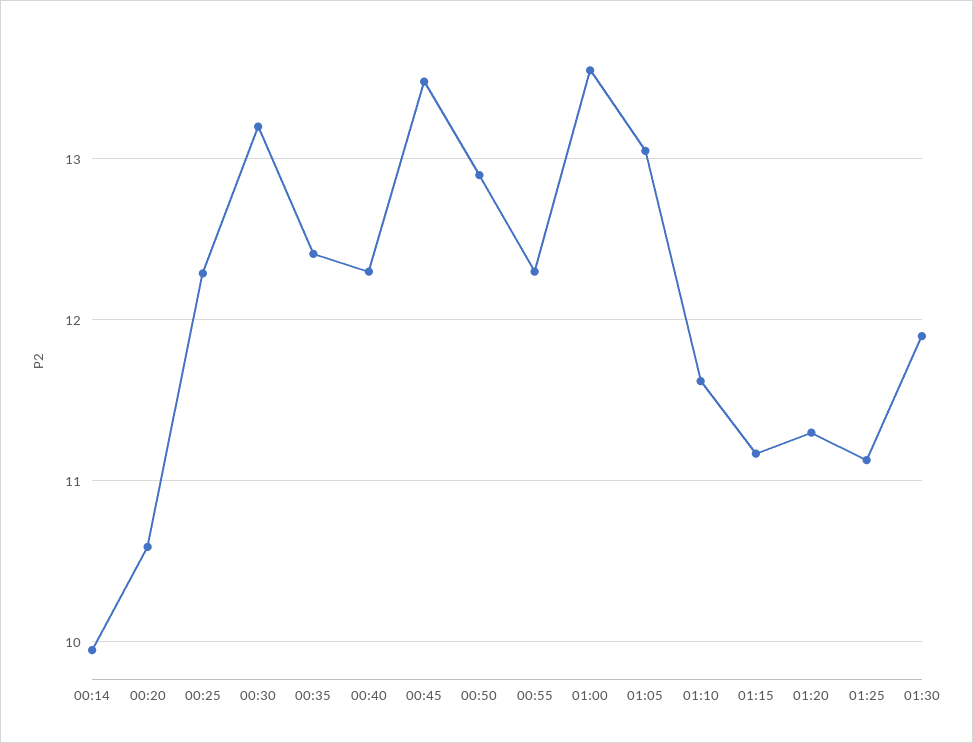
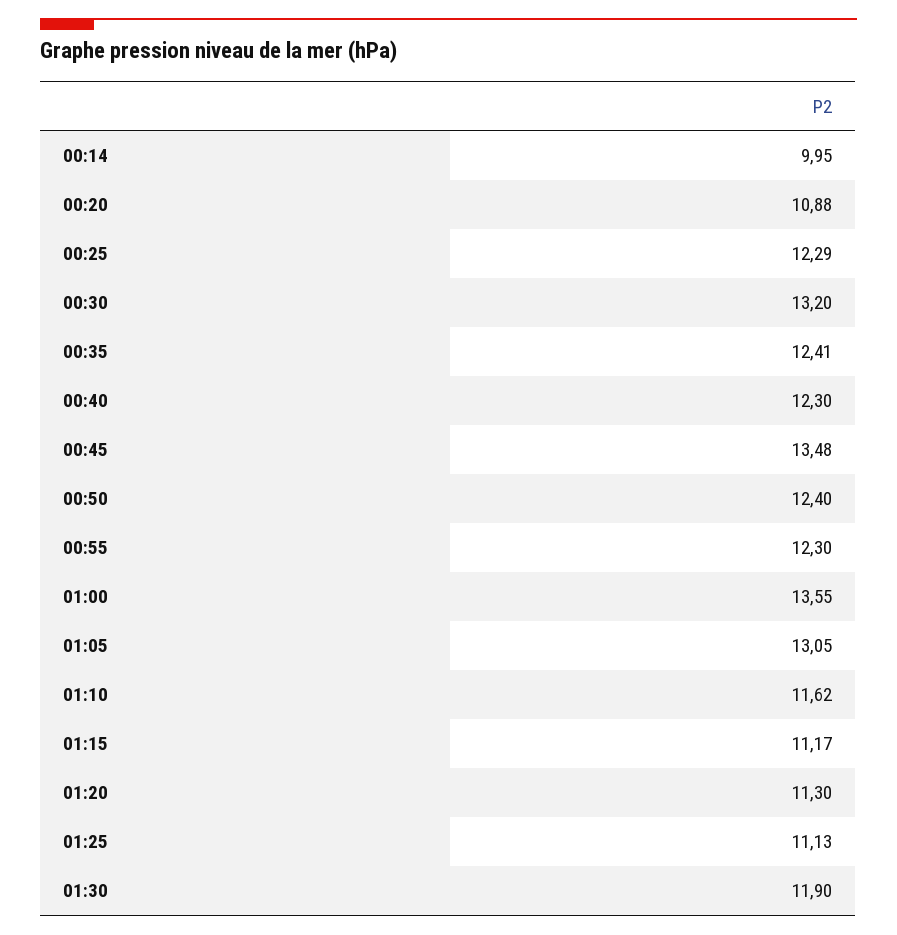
  {
    "00:14": 9.95,
-   "00:20": 10.6,
+   "00:20": 10.88,
    "00:25": 12.29,
    "00:30": 13.2,
    "00:35": 12.41,
    "00:40": 12.3,
    "00:45": 13.48,
-   "00:50": 12.9,
+   "00:50": 12.4,
    "00:55": 12.3,
    "01:00": 13.55,
    "01:05": 13.05,
    "01:10": 11.62,
    "01:15": 11.17,
    "01:20": 11.3,
    "01:25": 11.13,
    "01:30": 11.9
  }

